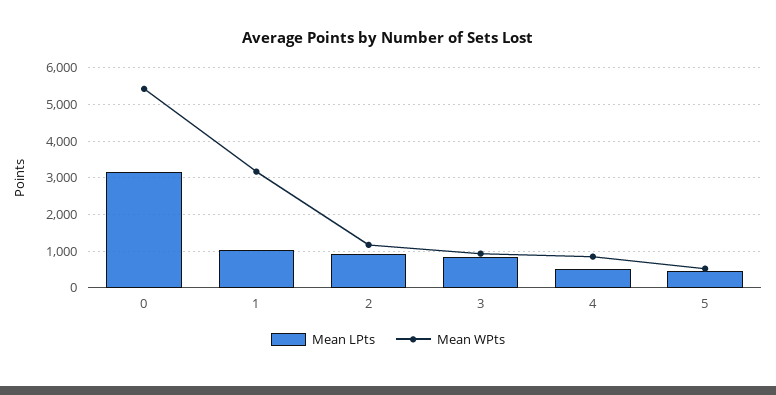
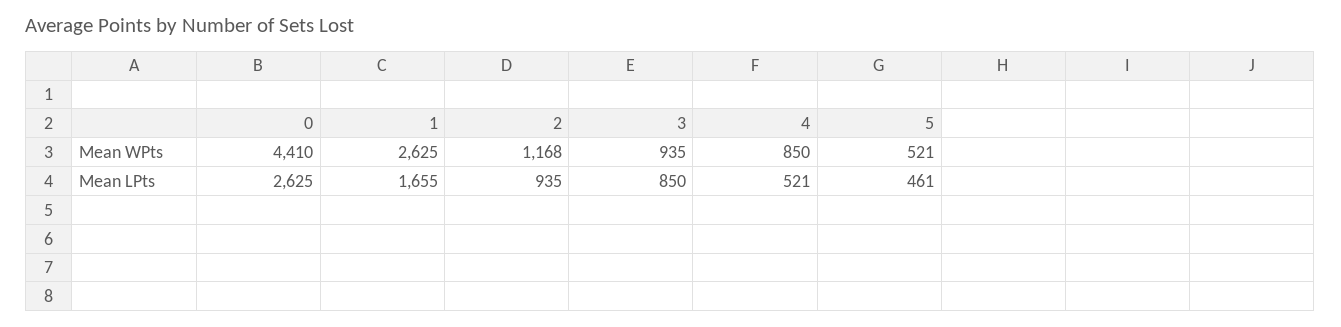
  {
    "Mean LPts": {
-     "0": 3200,
+     "0": 2625,
-     "1": 1000,
+     "1": 1655,
      "2": 935,
      "3": 850,
      "4": 521,
      "5": 461
    },
    "Mean WPts": {
-     "0": 5400,
+     "0": 4410,
-     "1": 3200,
+     "1": 2625,
      "2": 1168,
      "3": 935,
      "4": 850,
      "5": 521
    }
  }

